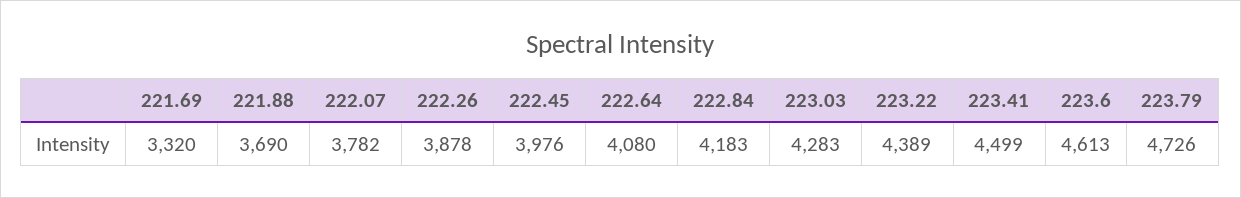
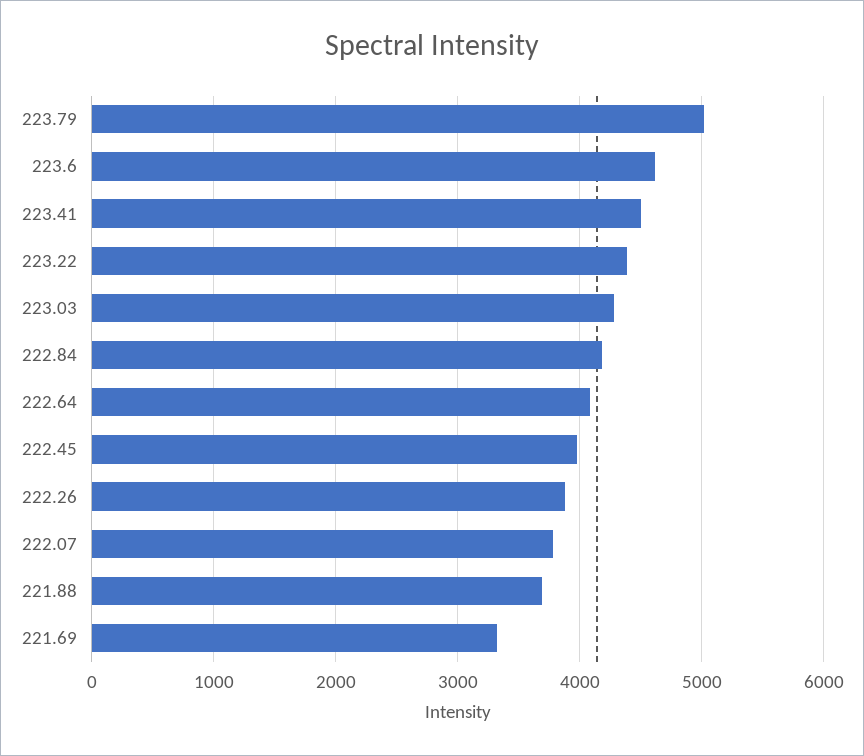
  {
    "221.69": 3320,
    "221.88": 3690,
    "222.07": 3782,
    "222.26": 3878,
    "222.45": 3976,
    "222.64": 4080,
    "222.84": 4183,
    "223.03": 4283,
    "223.22": 4389,
    "223.41": 4499,
    "223.6": 4613,
-   "223.79": 4726
+   "223.79": 5000
  }

